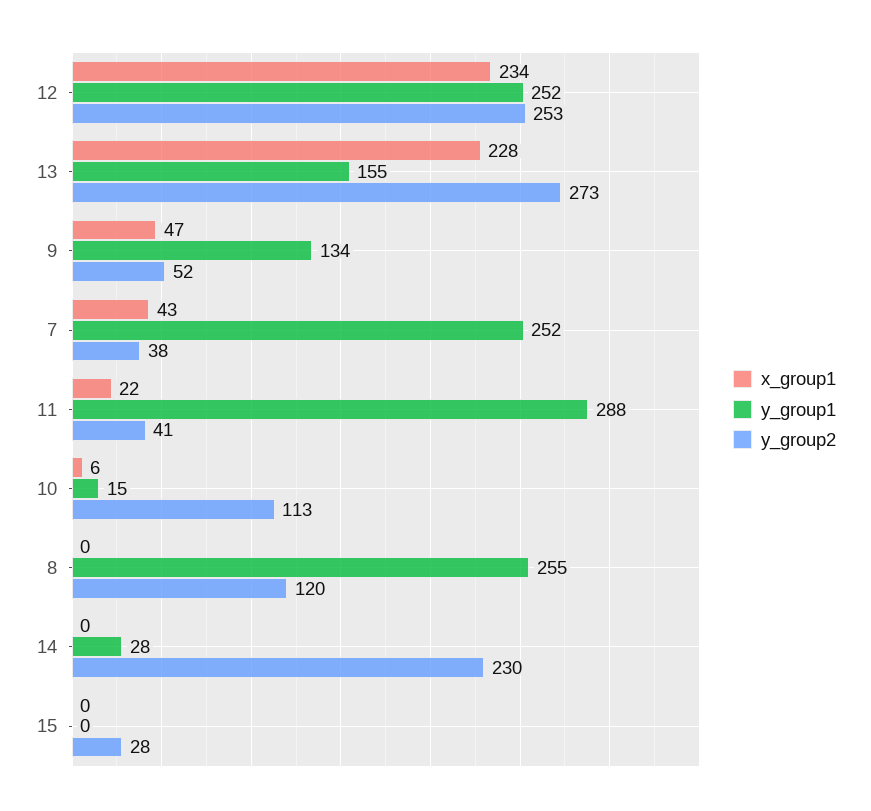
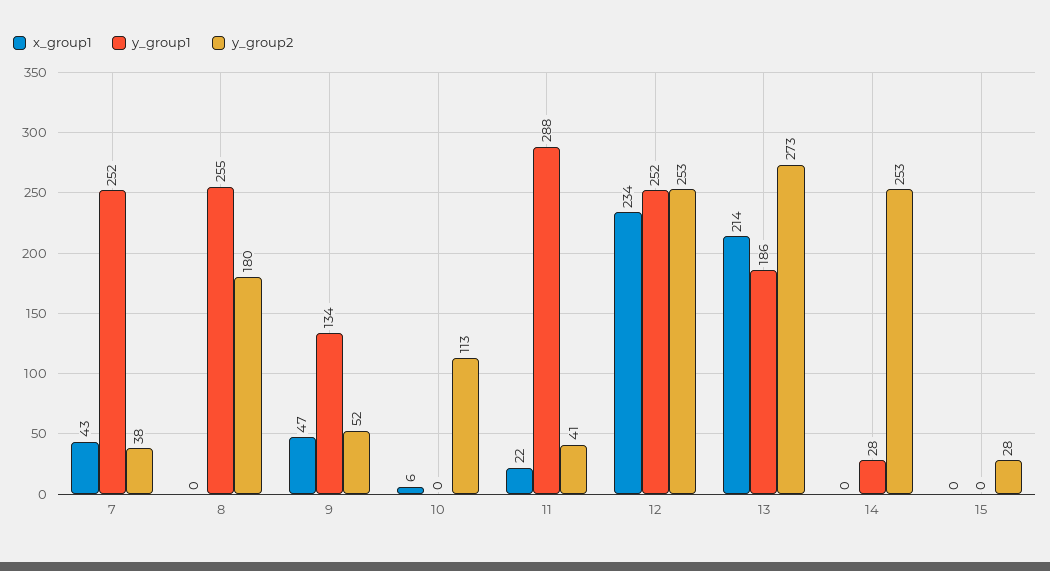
  {
    "x_group1": {
      "12": 234,
-     "13": 228,
+     "13": 214,
      "9": 47,
      "7": 43,
      "11": 22,
      "10": 6,
      "8": 0,
      "14": 0,
      "15": 0
    },
    "y_group1": {
      "12": 252,
-     "13": 155,
+     "13": 186,
      "9": 134,
      "7": 252,
      "11": 288,
-     "10": 15,
+     "10": 0,
      "8": 255,
      "14": 28,
      "15": 0
    },
    "y_group2": {
      "12": 253,
      "13": 273,
      "9": 52,
      "7": 38,
      "11": 41,
      "10": 113,
-     "8": 120,
+     "8": 180,
-     "14": 230,
+     "14": 253,
      "15": 28
    }
  }

